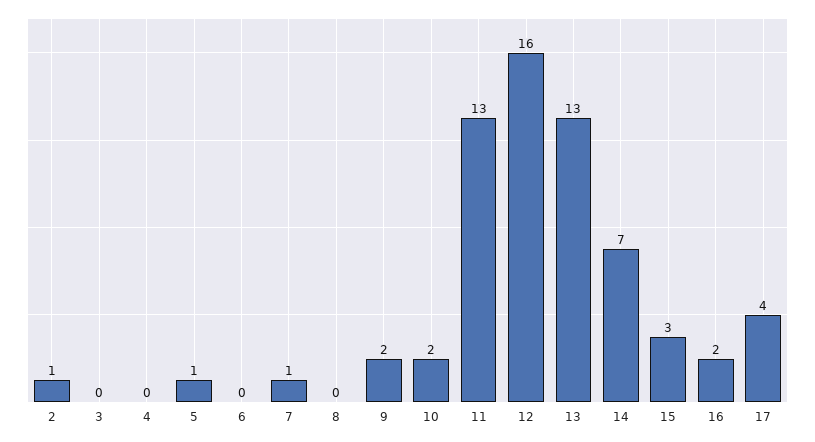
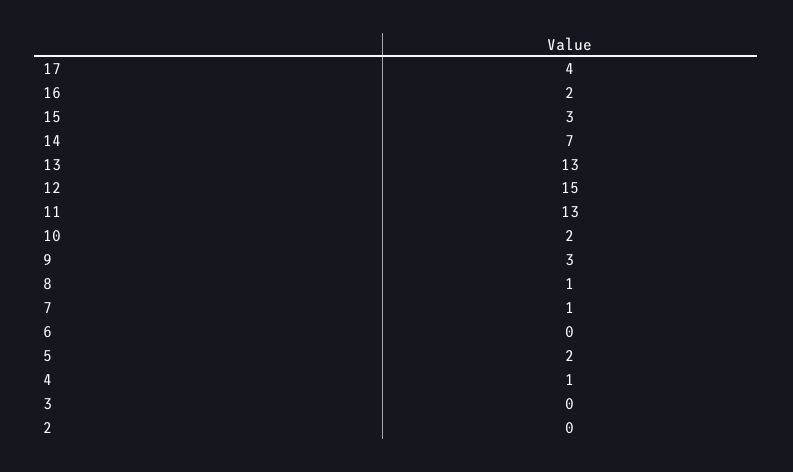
  {
-   "2": 1,
+   "2": 0,
    "3": 0,
-   "4": 0,
+   "4": 1,
-   "5": 1,
+   "5": 2,
    "6": 0,
    "7": 1,
-   "8": 0,
+   "8": 1,
-   "9": 2,
+   "9": 3,
    "10": 2,
    "11": 13,
-   "12": 16,
+   "12": 15,
    "13": 13,
    "14": 7,
    "15": 3,
    "16": 2,
    "17": 4
  }

